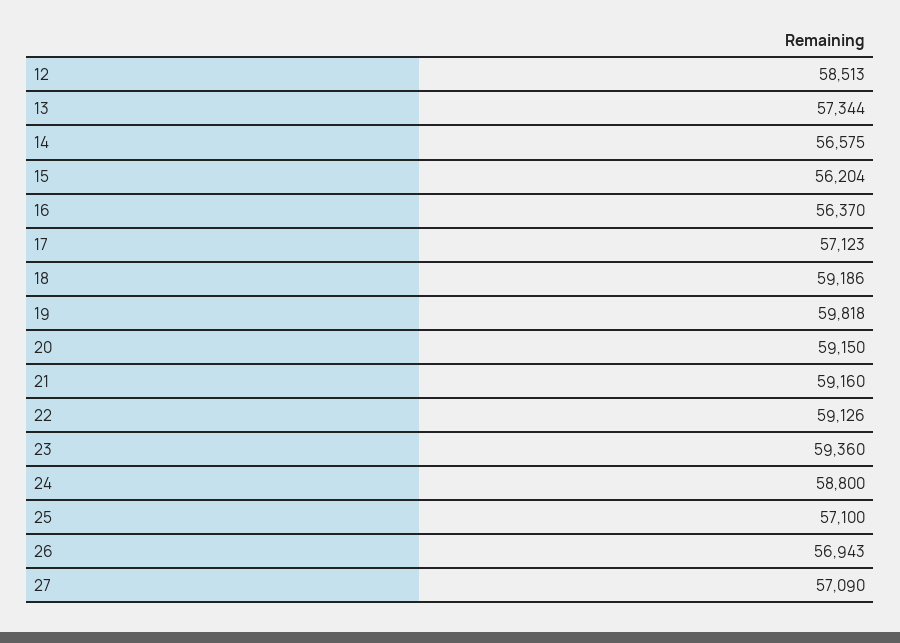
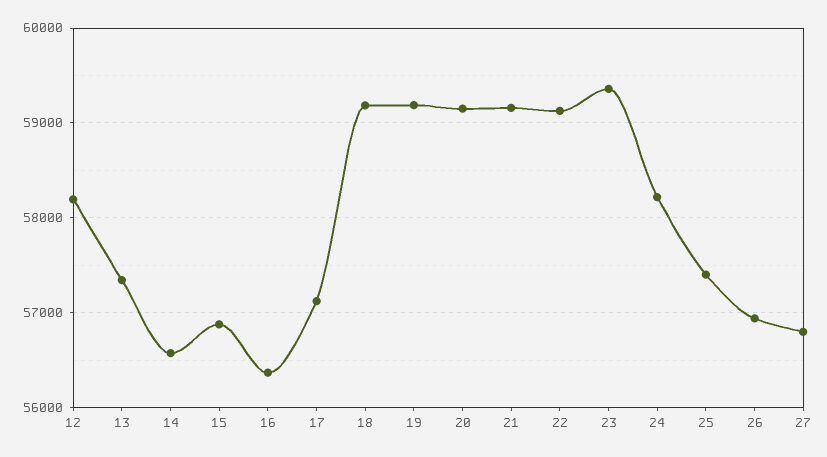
  {
-   "12": 58513,
+   "12": 58200,
    "13": 57344,
    "14": 56575,
-   "15": 56204,
+   "15": 56900,
    "16": 56370,
    "17": 57123,
    "18": 59186,
-   "19": 59818,
+   "19": 59200,
    "20": 59150,
    "21": 59160,
    "22": 59126,
    "23": 59360,
-   "24": 58800,
+   "24": 58200,
-   "25": 57100,
+   "25": 57400,
    "26": 56943,
-   "27": 57090
+   "27": 56800
  }

